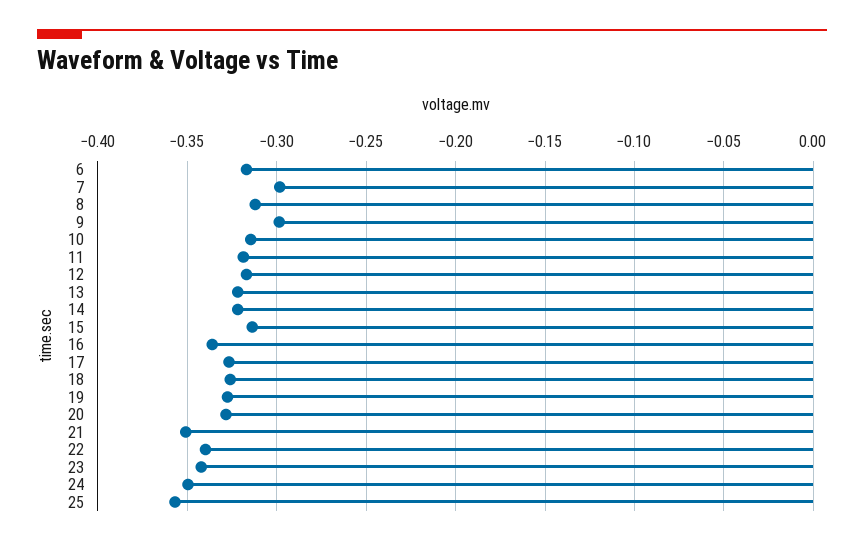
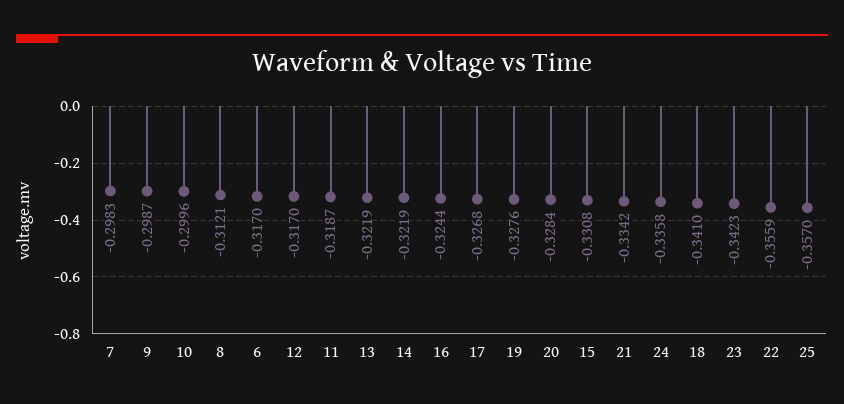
  {
    "6": -0.317,
    "7": -0.2983,
    "8": -0.3121,
    "9": -0.2987,
-   "10": -0.315,
+   "10": -0.2996,
    "11": -0.3187,
    "12": -0.317,
    "13": -0.3219,
    "14": -0.3219,
-   "15": -0.315,
+   "15": -0.3308,
-   "16": -0.335,
+   "16": -0.3244,
    "17": -0.3268,
-   "18": -0.325,
+   "18": -0.341,
    "19": -0.3276,
    "20": -0.3284,
-   "21": -0.35,
+   "21": -0.3342,
-   "22": -0.34,
+   "22": -0.3559,
    "23": -0.3423,
-   "24": -0.35,
+   "24": -0.3358,
    "25": -0.357
  }

